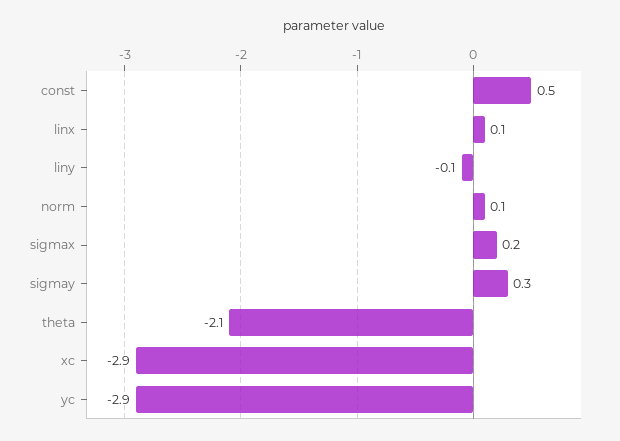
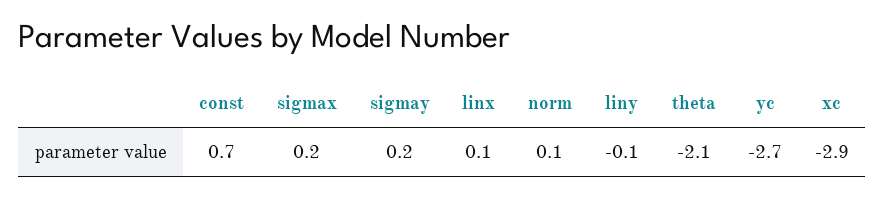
  {
-   "const": 0.5,
+   "const": 0.7,
    "linx": 0.1,
    "liny": -0.1,
    "norm": 0.1,
    "sigmax": 0.2,
-   "sigmay": 0.3,
+   "sigmay": 0.2,
    "theta": -2.1,
    "xc": -2.9,
-   "yc": -2.9
+   "yc": -2.7
  }

